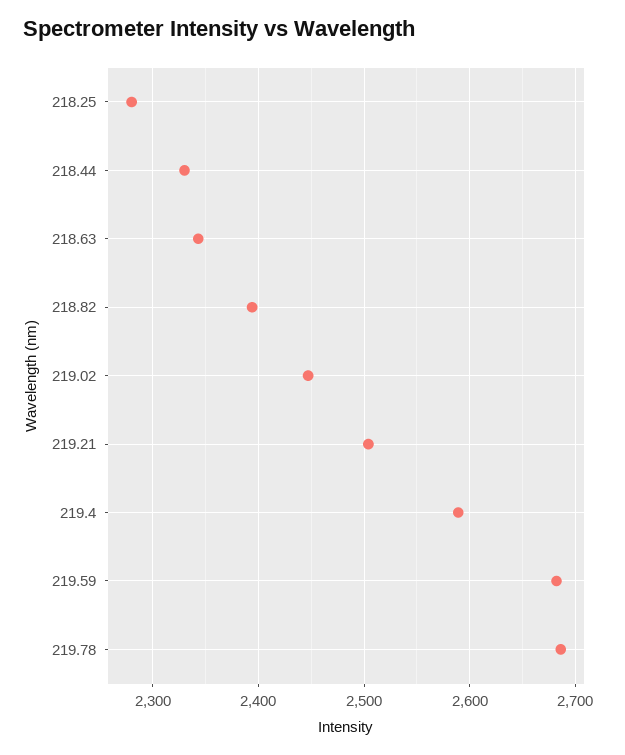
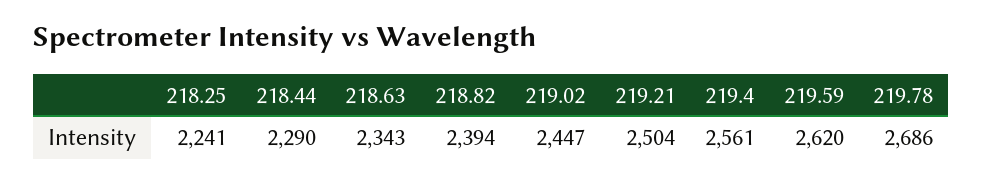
  {
-   "218.25": 2280,
+   "218.25": 2241,
-   "218.44": 2330,
+   "218.44": 2290,
    "218.63": 2343,
    "218.82": 2394,
    "219.02": 2447,
    "219.21": 2504,
-   "219.4": 2590,
+   "219.4": 2561,
-   "219.59": 2680,
+   "219.59": 2620,
    "219.78": 2686
  }

